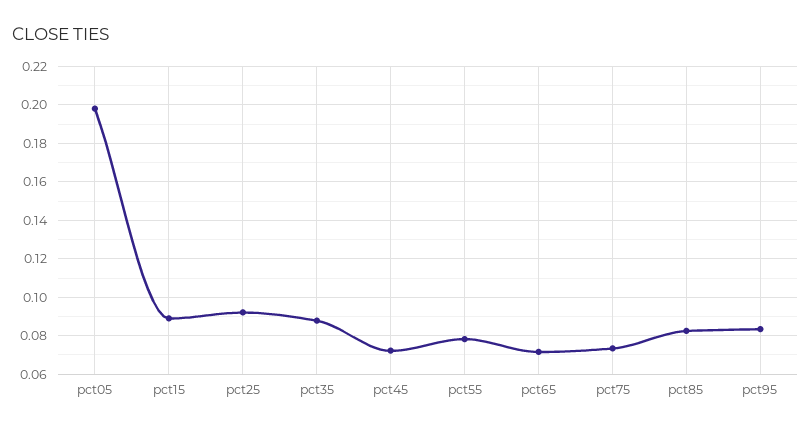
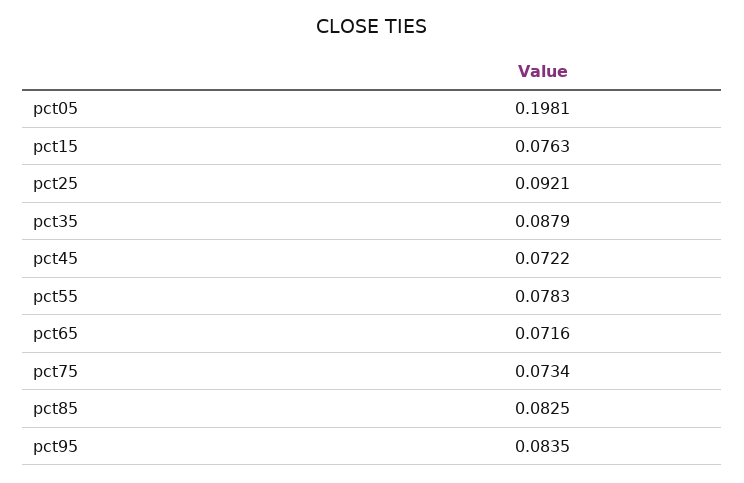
  {
    "pct05": 0.1981,
-   "pct15": 0.09,
+   "pct15": 0.0763,
    "pct25": 0.0921,
    "pct35": 0.0879,
    "pct45": 0.0722,
    "pct55": 0.0783,
    "pct65": 0.0716,
    "pct75": 0.0734,
    "pct85": 0.0825,
    "pct95": 0.0835
  }

